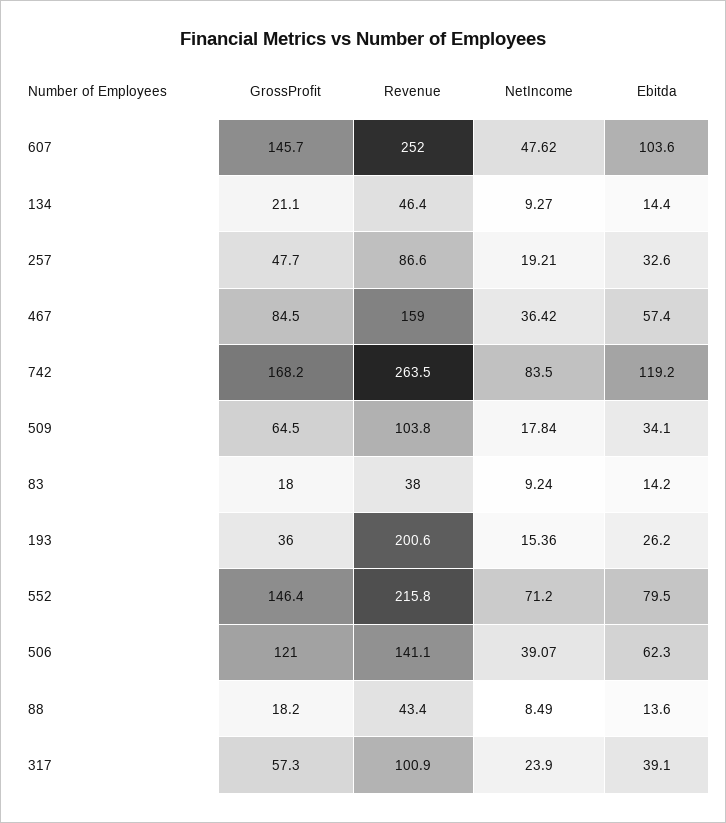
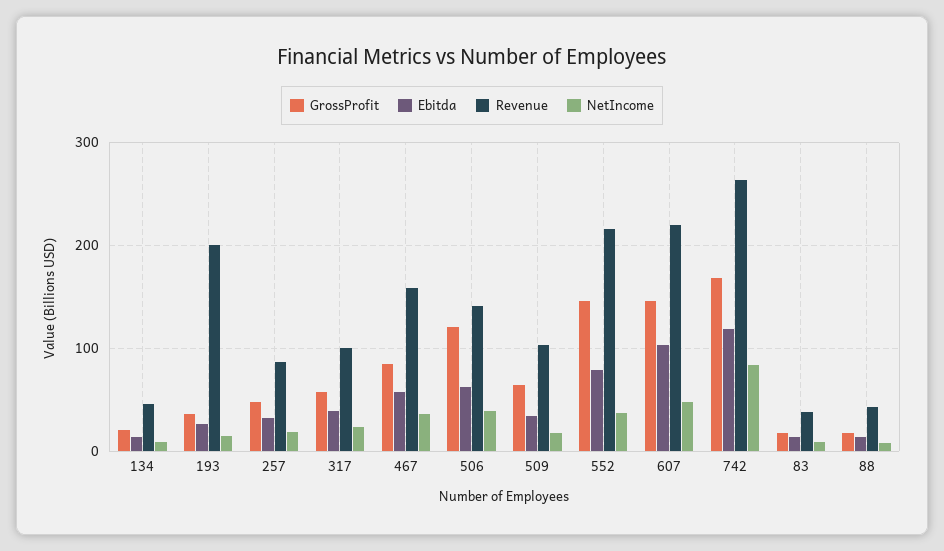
  {
    "GrossProfit": {
      "607": 145.7,
      "134": 21.1,
      "257": 47.7,
      "467": 84.5,
      "742": 168.2,
      "509": 64.5,
      "83": 18,
      "193": 36,
      "552": 146.4,
      "506": 121,
      "88": 18.2,
      "317": 57.3
    },
    "Revenue": {
-     "607": 252,
+     "607": 220,
      "134": 46.4,
      "257": 86.6,
      "467": 159,
      "742": 263.5,
      "509": 103.8,
      "83": 38,
      "193": 200.6,
      "552": 215.8,
      "506": 141.1,
      "88": 43.4,
      "317": 100.9
    },
    "NetIncome": {
      "607": 47.62,
      "134": 9.27,
      "257": 19.21,
      "467": 36.42,
      "742": 83.5,
      "509": 17.84,
      "83": 9.24,
      "193": 15.36,
-     "552": 71.2,
+     "552": 40,
      "506": 39.07,
      "88": 8.49,
      "317": 23.9
    },
    "Ebitda": {
      "607": 103.6,
      "134": 14.4,
      "257": 32.6,
      "467": 57.4,
      "742": 119.2,
      "509": 34.1,
      "83": 14.2,
      "193": 26.2,
      "552": 79.5,
      "506": 62.3,
      "88": 13.6,
      "317": 39.1
    }
  }

